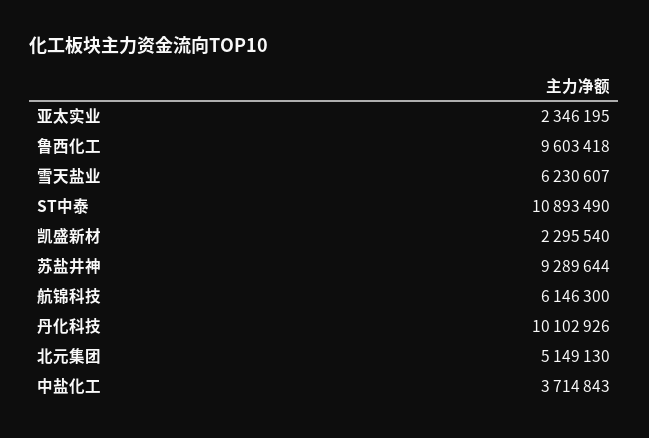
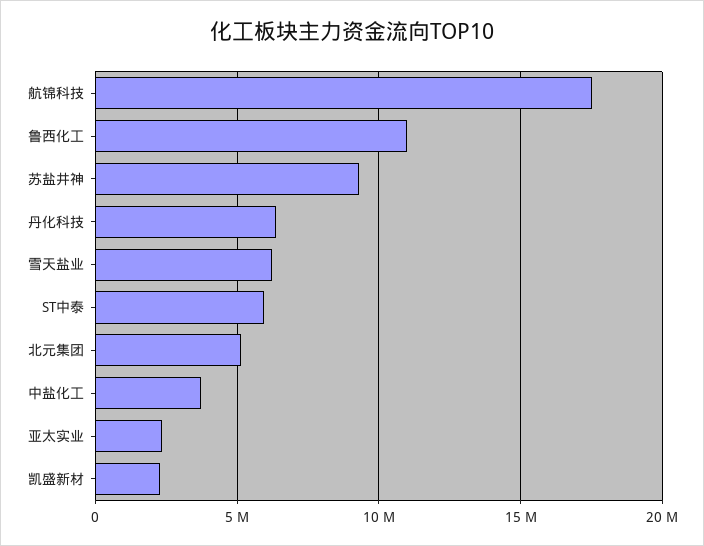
  {
    "亚太实业": 2346195,
-   "鲁西化工": 9603418,
+   "鲁西化工": 11000000,
    "雪天盐业": 6230607,
-   "ST中泰": 10893490,
+   "ST中泰": 6000000,
    "凯盛新材": 2295540,
    "苏盐井神": 9289644,
-   "航锦科技": 6146300,
+   "航锦科技": 17500000,
-   "丹化科技": 10102926,
+   "丹化科技": 6500000,
    "北元集团": 5149130,
    "中盐化工": 3714843
  }

